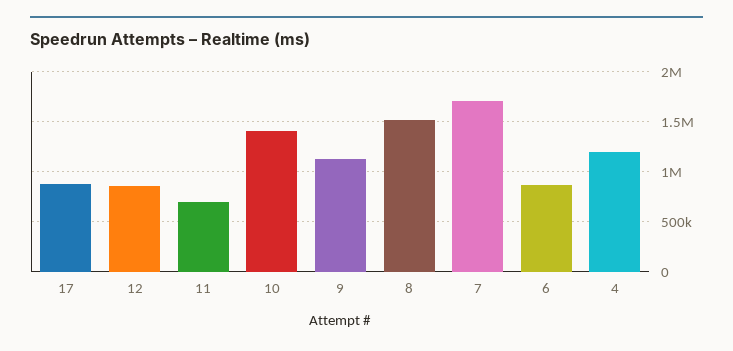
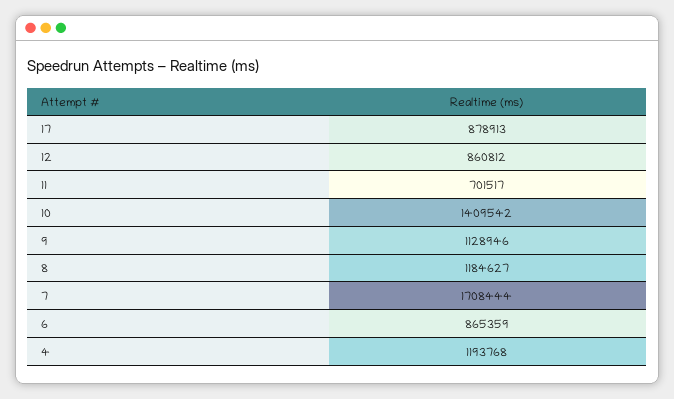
  {
    "17": 878913,
    "12": 860812,
    "11": 701517,
    "10": 1409542,
    "9": 1128946,
-   "8": 1500000,
+   "8": 1184627,
    "7": 1708444,
    "6": 865359,
    "4": 1193768
  }

